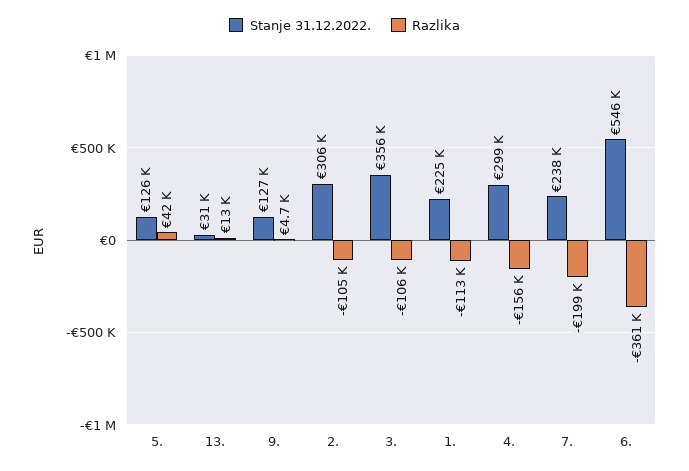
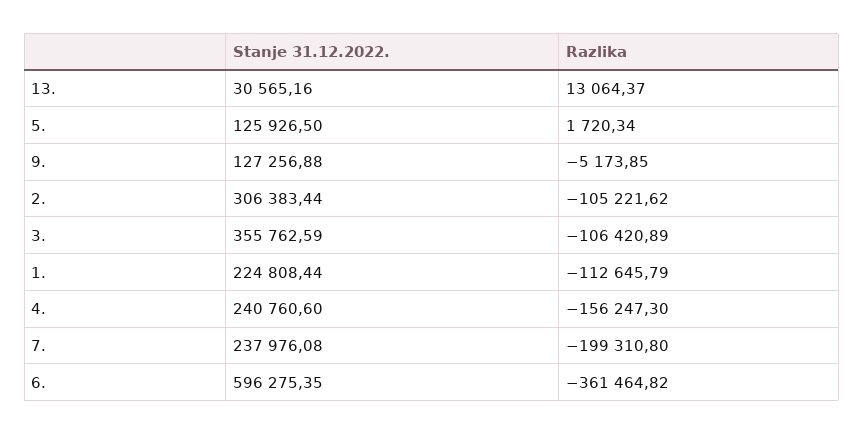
  {
    "Stanje 31.12.2022.": {
      "5.": 125926.5,
      "13.": 30565.16,
      "9.": 127256.88,
      "2.": 306383.44,
      "3.": 355762.59,
      "1.": 224808.44,
-     "4.": 299000,
+     "4.": 240760.6,
      "7.": 237976.08,
-     "6.": 546000
+     "6.": 596275.35
    },
    "Razlika": {
-     "5.": 42000,
+     "5.": 1720.34,
      "13.": 13064.37,
-     "9.": 4700,
+     "9.": -5173.85,
      "2.": -105221.62,
      "3.": -106420.89,
      "1.": -112645.79,
      "4.": -156247.3,
      "7.": -199310.8,
      "6.": -361464.82
    }
  }

